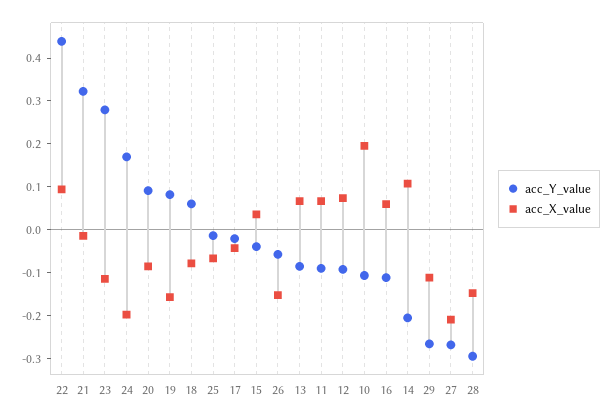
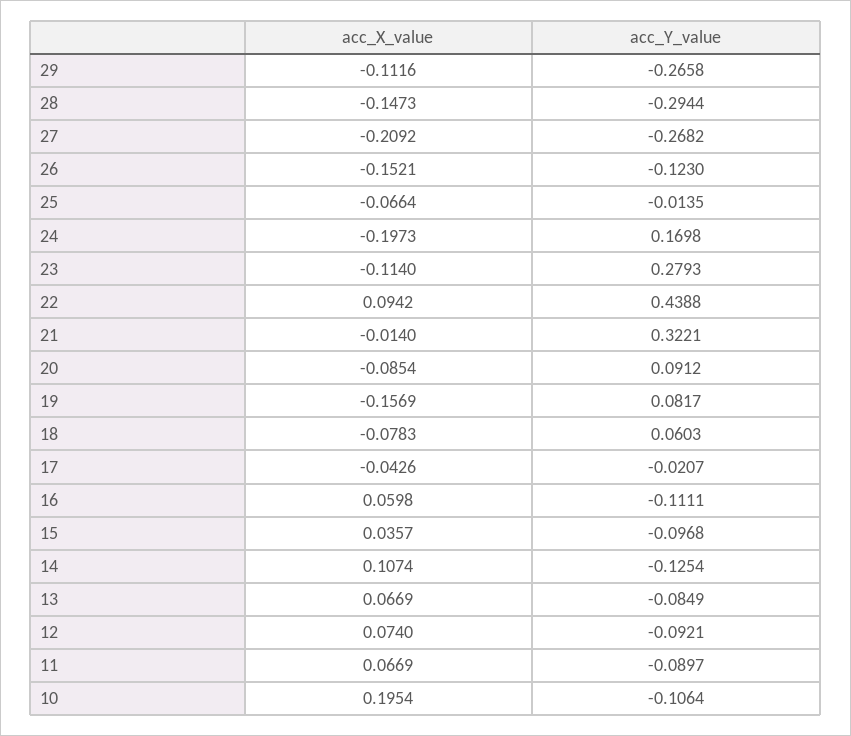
  {
    "acc_Y_value": {
      "22": 0.4388,
      "21": 0.3221,
      "23": 0.2793,
      "24": 0.1698,
      "20": 0.0912,
      "19": 0.0817,
      "18": 0.0603,
      "25": -0.0135,
      "17": -0.0207,
-     "15": -0.04,
+     "15": -0.0968,
-     "26": -0.06,
+     "26": -0.123,
      "13": -0.0849,
      "11": -0.0897,
      "12": -0.0921,
      "10": -0.1064,
      "16": -0.1111,
-     "14": -0.2,
+     "14": -0.1254,
      "29": -0.2658,
      "27": -0.2682,
      "28": -0.2944
    },
    "acc_X_value": {
      "22": 0.0942,
      "21": -0.014,
      "23": -0.114,
      "24": -0.1973,
      "20": -0.0854,
      "19": -0.1569,
      "18": -0.0783,
      "25": -0.0664,
      "17": -0.0426,
      "15": 0.0357,
      "26": -0.1521,
      "13": 0.0669,
      "11": 0.0669,
      "12": 0.074,
      "10": 0.1954,
      "16": 0.0598,
      "14": 0.1074,
      "29": -0.1116,
      "27": -0.2092,
      "28": -0.1473
    }
  }

